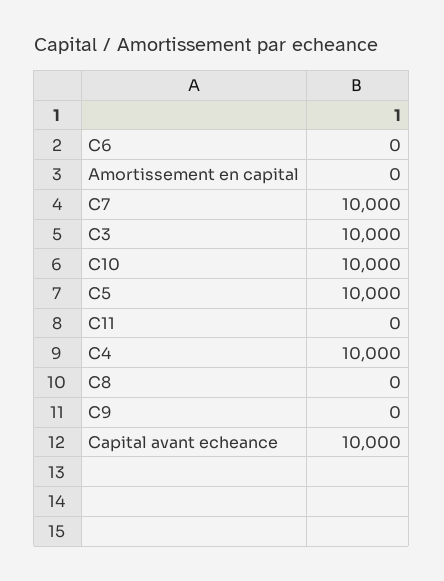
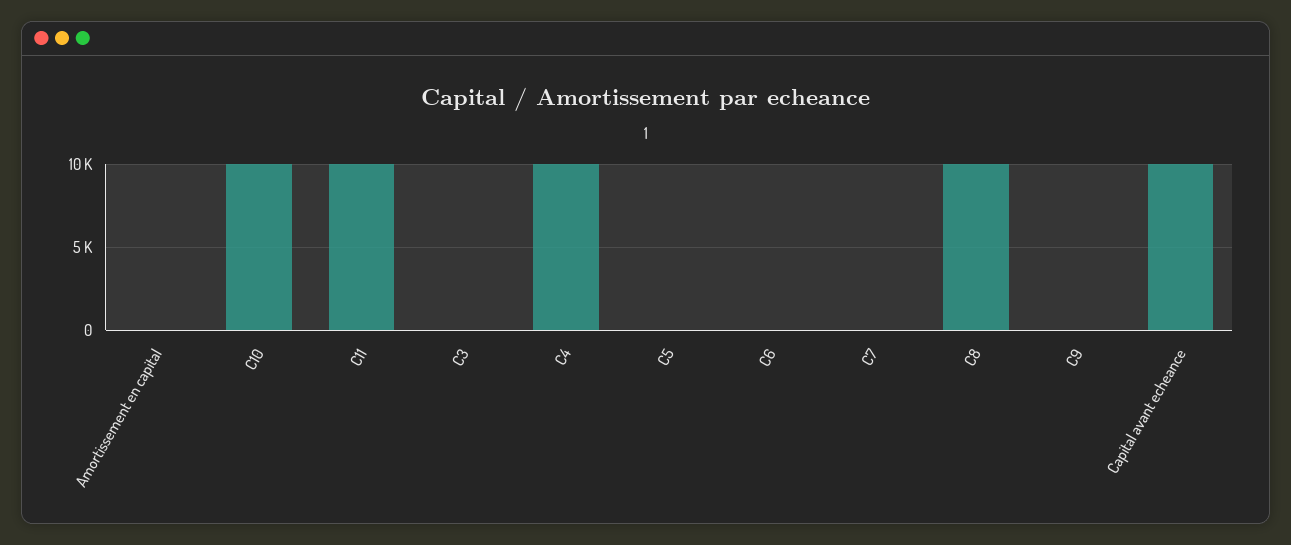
  {
    "C6": 0,
    "Amortissement en capital": 0,
-   "C7": 10000,
+   "C7": 0,
-   "C3": 10000,
+   "C3": 0,
    "C10": 10000,
-   "C5": 10000,
+   "C5": 0,
-   "C11": 0,
+   "C11": 10000,
    "C4": 10000,
-   "C8": 0,
+   "C8": 10000,
    "C9": 0,
    "Capital avant echeance": 10000
  }

